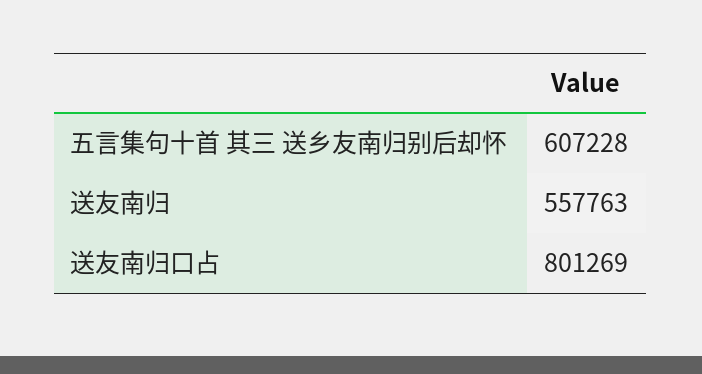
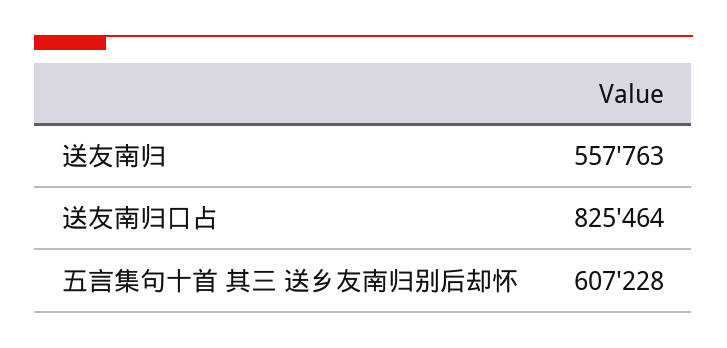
  {
    "五言集句十首 其三 送乡友南归别后却怀": 607228,
    "送友南归": 557763,
-   "送友南归口占": 801269
+   "送友南归口占": 825464
  }

